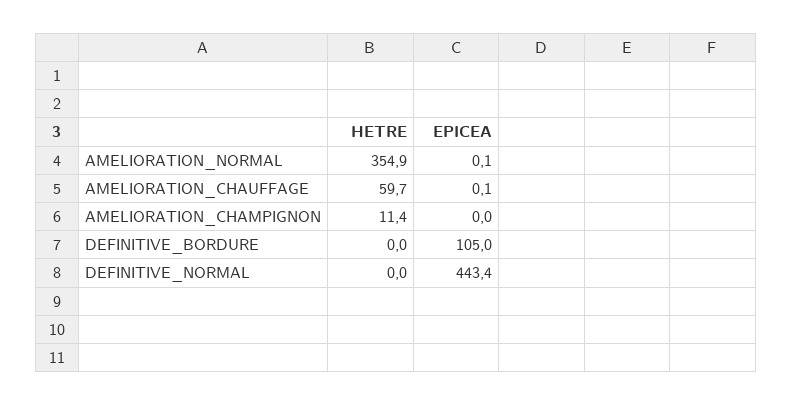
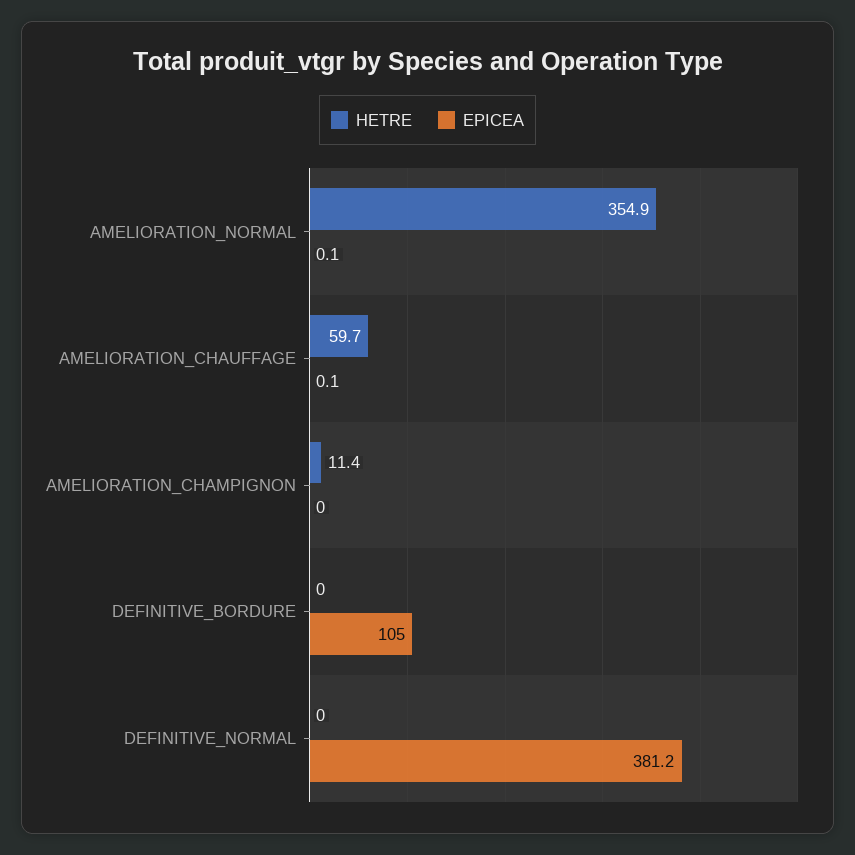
  {
    "HETRE": {
      "AMELIORATION_NORMAL": 354.9,
      "AMELIORATION_CHAUFFAGE": 59.7,
      "AMELIORATION_CHAMPIGNON": 11.4,
      "DEFINITIVE_BORDURE": 0,
      "DEFINITIVE_NORMAL": 0
    },
    "EPICEA": {
      "AMELIORATION_NORMAL": 0.1,
      "AMELIORATION_CHAUFFAGE": 0.1,
      "AMELIORATION_CHAMPIGNON": 0,
      "DEFINITIVE_BORDURE": 105,
-     "DEFINITIVE_NORMAL": 443.4
+     "DEFINITIVE_NORMAL": 381.2
    }
  }

